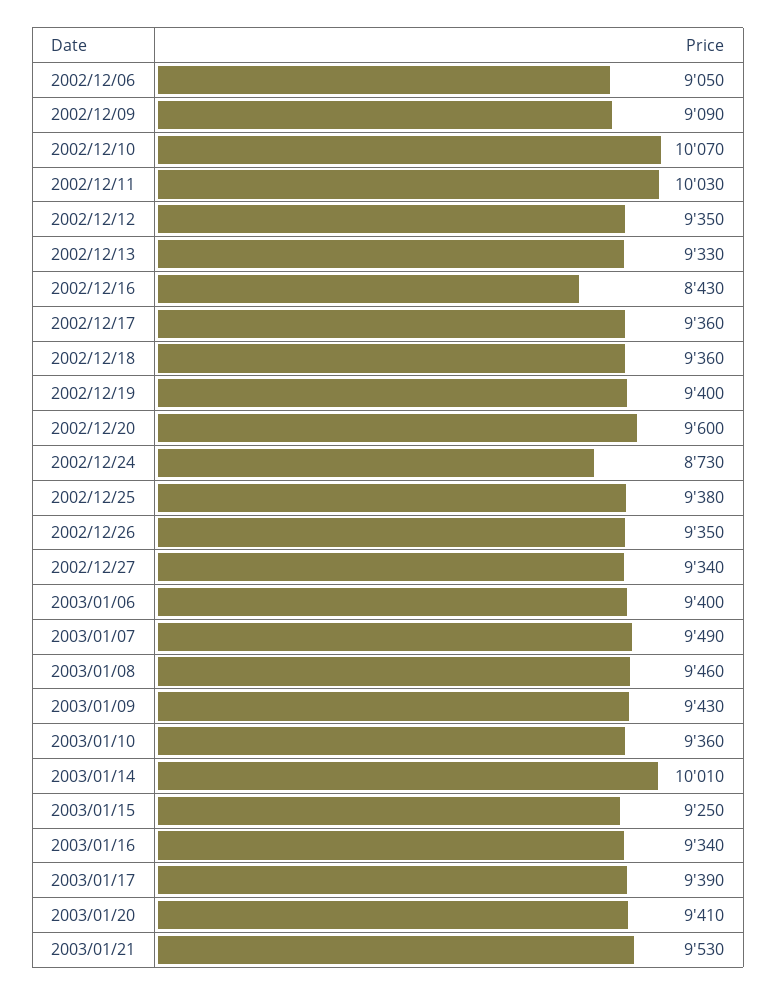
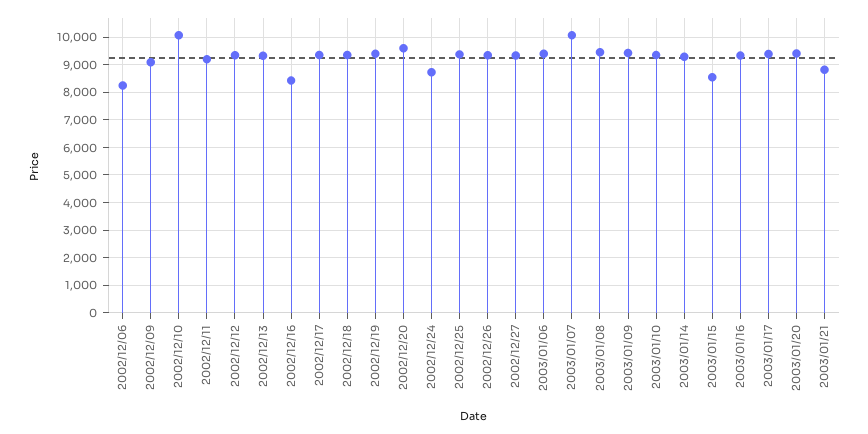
  {
-   "2002/12/06": 9050,
+   "2002/12/06": 8250,
    "2002/12/09": 9090,
    "2002/12/10": 10070,
-   "2002/12/11": 10030,
+   "2002/12/11": 9250,
    "2002/12/12": 9350,
    "2002/12/13": 9330,
    "2002/12/16": 8430,
    "2002/12/17": 9360,
    "2002/12/18": 9360,
    "2002/12/19": 9400,
    "2002/12/20": 9600,
    "2002/12/24": 8730,
    "2002/12/25": 9380,
    "2002/12/26": 9350,
    "2002/12/27": 9340,
    "2003/01/06": 9400,
-   "2003/01/07": 9490,
+   "2003/01/07": 10000,
    "2003/01/08": 9460,
    "2003/01/09": 9430,
    "2003/01/10": 9360,
-   "2003/01/14": 10010,
+   "2003/01/14": 9250,
-   "2003/01/15": 9250,
+   "2003/01/15": 8500,
    "2003/01/16": 9340,
    "2003/01/17": 9390,
    "2003/01/20": 9410,
-   "2003/01/21": 9530
+   "2003/01/21": 8750
  }

